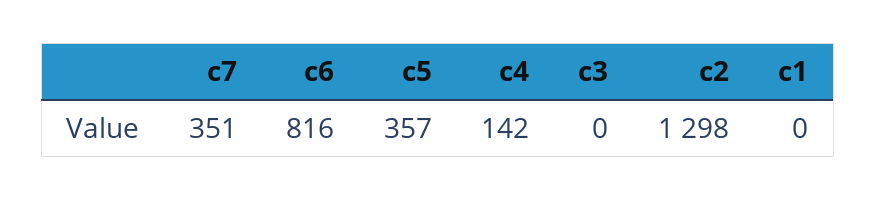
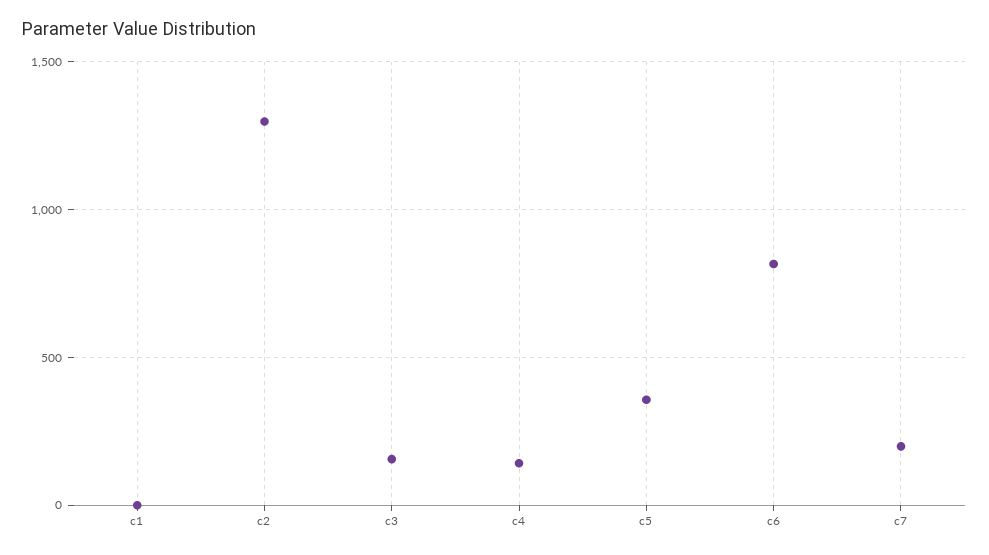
  {
-   "c7": 351,
+   "c7": 200,
    "c6": 816,
    "c5": 357,
    "c4": 142,
-   "c3": 0,
+   "c3": 150,
    "c2": 1298,
    "c1": 0
  }

